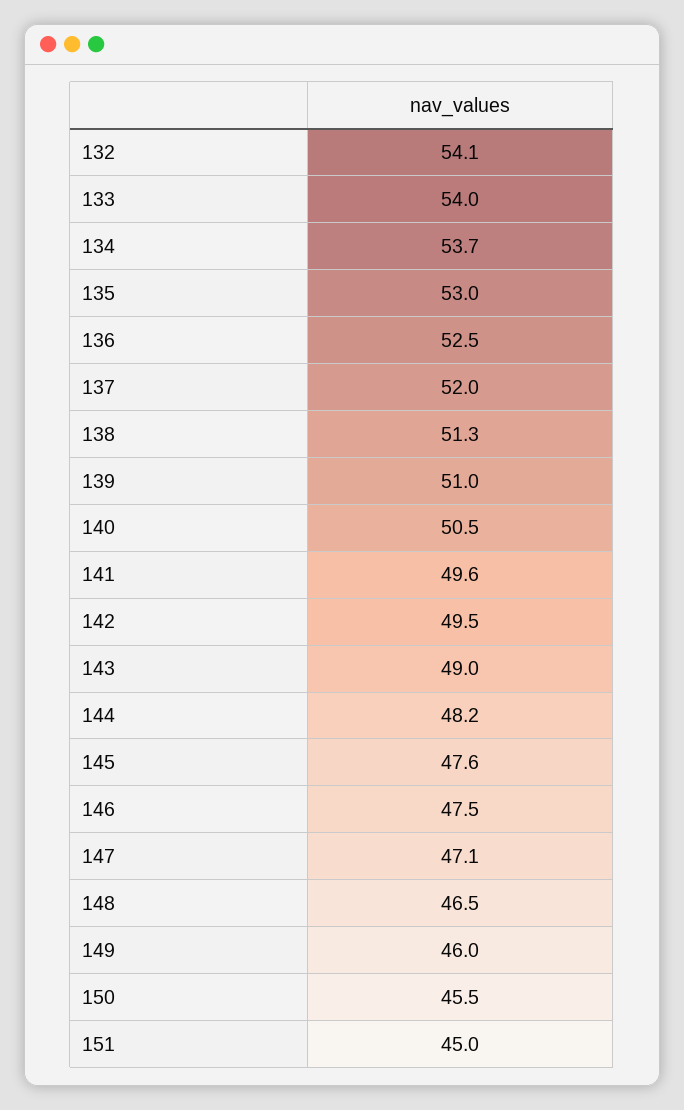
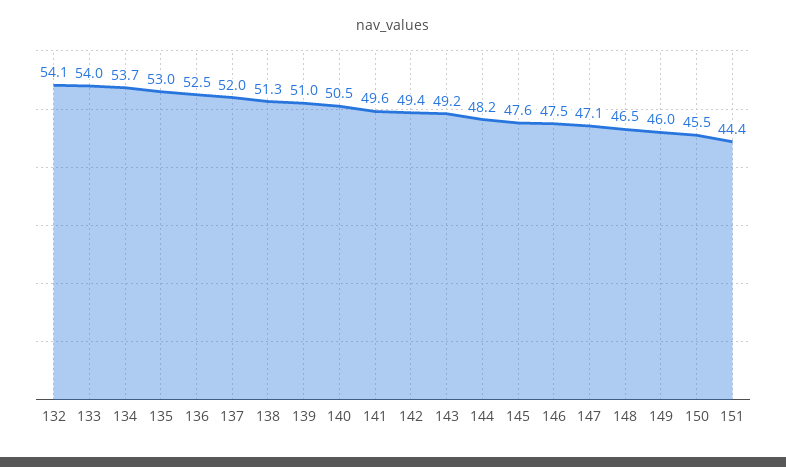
  {
    "132": 54.1,
    "133": 54,
    "134": 53.7,
    "135": 53,
    "136": 52.5,
    "137": 52,
    "138": 51.3,
    "139": 51,
    "140": 50.5,
    "141": 49.6,
-   "142": 49.5,
+   "142": 49.4,
-   "143": 49,
+   "143": 49.2,
    "144": 48.2,
    "145": 47.6,
    "146": 47.5,
    "147": 47.1,
    "148": 46.5,
    "149": 46,
    "150": 45.5,
-   "151": 45
+   "151": 44.4
  }

